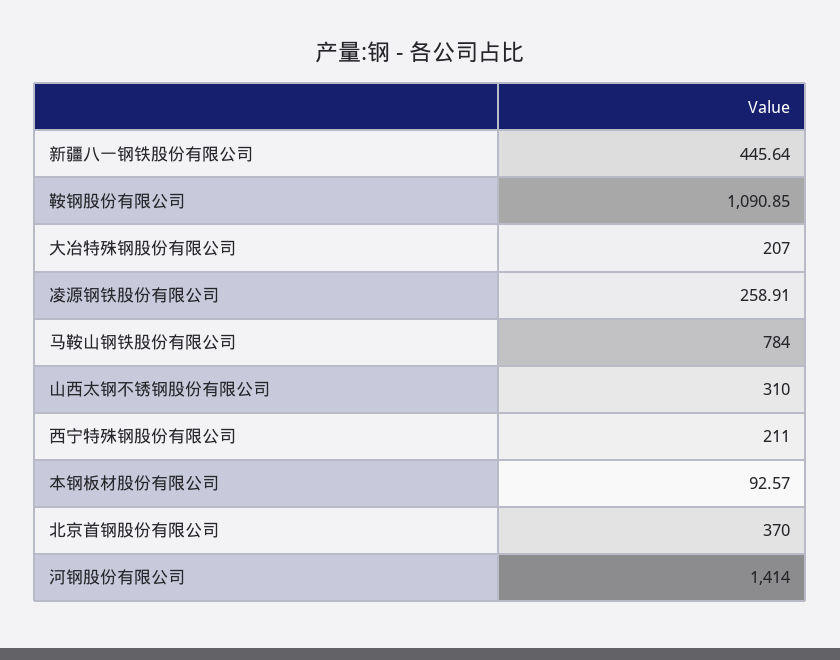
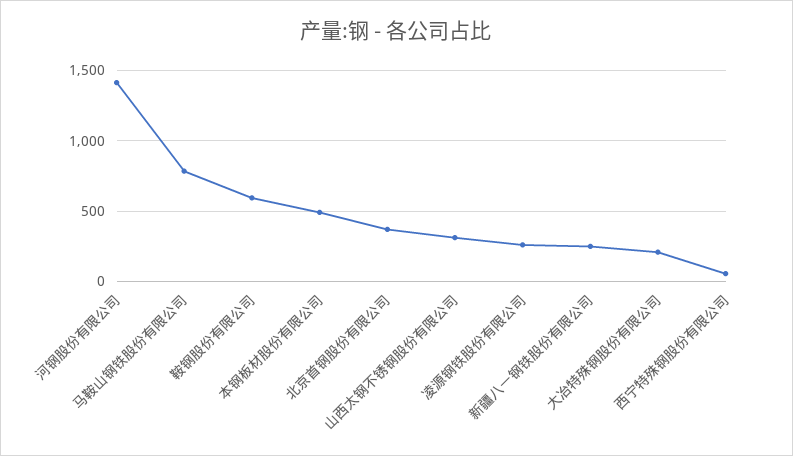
  {
-   "新疆八一钢铁股份有限公司": 445.64,
+   "新疆八一钢铁股份有限公司": 250,
-   "鞍钢股份有限公司": 1090.85,
+   "鞍钢股份有限公司": 600,
    "大冶特殊钢股份有限公司": 207,
    "凌源钢铁股份有限公司": 258.91,
    "马鞍山钢铁股份有限公司": 784,
    "山西太钢不锈钢股份有限公司": 310,
-   "西宁特殊钢股份有限公司": 211,
+   "西宁特殊钢股份有限公司": 50,
-   "本钢板材股份有限公司": 92.57,
+   "本钢板材股份有限公司": 500,
    "北京首钢股份有限公司": 370,
    "河钢股份有限公司": 1414
  }

